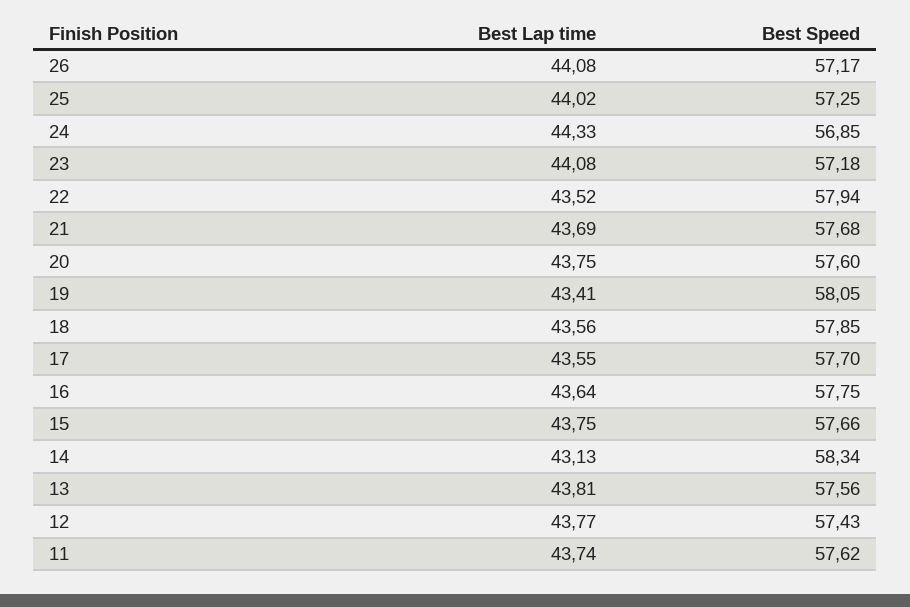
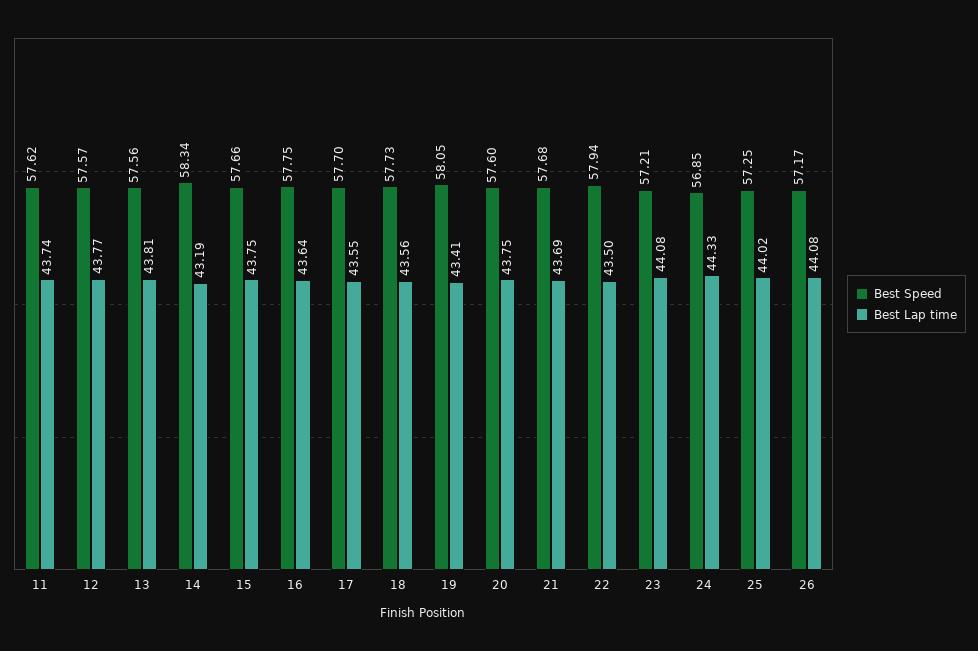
  {
    "Best Lap time": {
      "26": 44.08,
      "25": 44.02,
      "24": 44.33,
      "23": 44.08,
-     "22": 43.52,
+     "22": 43.5,
      "21": 43.69,
      "20": 43.75,
      "19": 43.41,
      "18": 43.56,
      "17": 43.55,
      "16": 43.64,
      "15": 43.75,
-     "14": 43.13,
+     "14": 43.19,
      "13": 43.81,
      "12": 43.77,
      "11": 43.74
    },
    "Best Speed": {
      "26": 57.17,
      "25": 57.25,
      "24": 56.85,
-     "23": 57.18,
+     "23": 57.21,
      "22": 57.94,
      "21": 57.68,
      "20": 57.6,
      "19": 58.05,
-     "18": 57.85,
+     "18": 57.73,
      "17": 57.7,
      "16": 57.75,
      "15": 57.66,
      "14": 58.34,
      "13": 57.56,
-     "12": 57.43,
+     "12": 57.57,
      "11": 57.62
    }
  }

